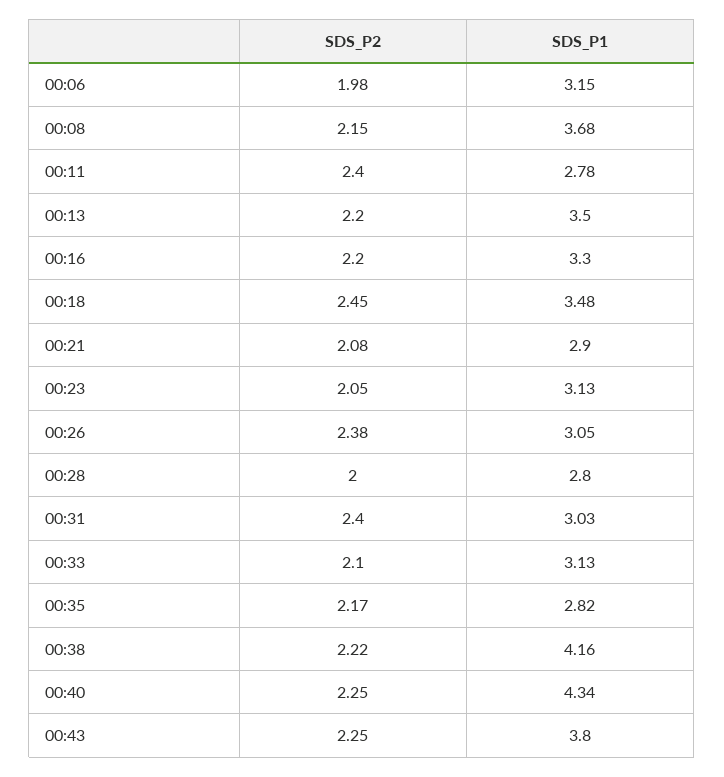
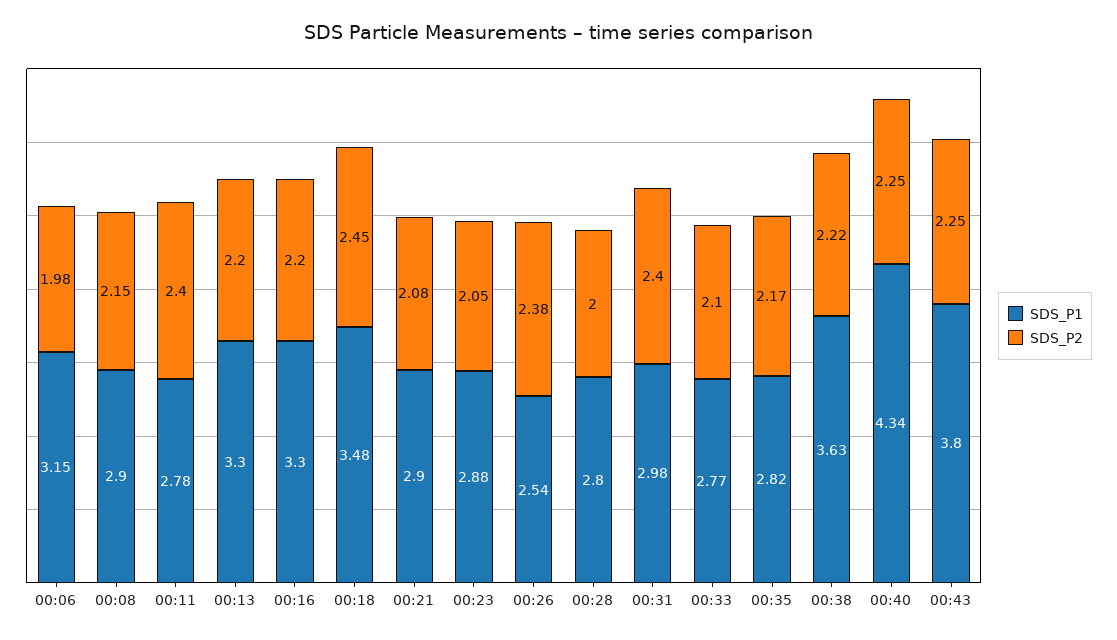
  {
    "SDS_P2": {
      "00:06": 1.98,
      "00:08": 2.15,
      "00:11": 2.4,
      "00:13": 2.2,
      "00:16": 2.2,
      "00:18": 2.45,
      "00:21": 2.08,
      "00:23": 2.05,
      "00:26": 2.38,
      "00:28": 2,
      "00:31": 2.4,
      "00:33": 2.1,
      "00:35": 2.17,
      "00:38": 2.22,
      "00:40": 2.25,
      "00:43": 2.25
    },
    "SDS_P1": {
      "00:06": 3.15,
-     "00:08": 3.68,
+     "00:08": 2.9,
      "00:11": 2.78,
-     "00:13": 3.5,
+     "00:13": 3.3,
      "00:16": 3.3,
      "00:18": 3.48,
      "00:21": 2.9,
-     "00:23": 3.13,
+     "00:23": 2.88,
-     "00:26": 3.05,
+     "00:26": 2.54,
      "00:28": 2.8,
-     "00:31": 3.03,
+     "00:31": 2.98,
-     "00:33": 3.13,
+     "00:33": 2.77,
      "00:35": 2.82,
-     "00:38": 4.16,
+     "00:38": 3.63,
      "00:40": 4.34,
      "00:43": 3.8
    }
  }

